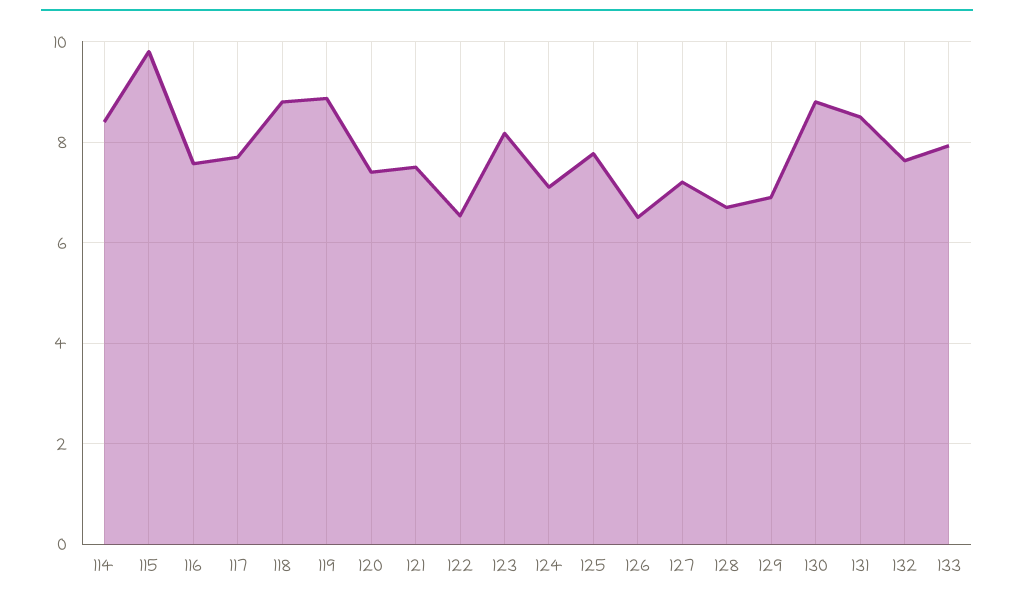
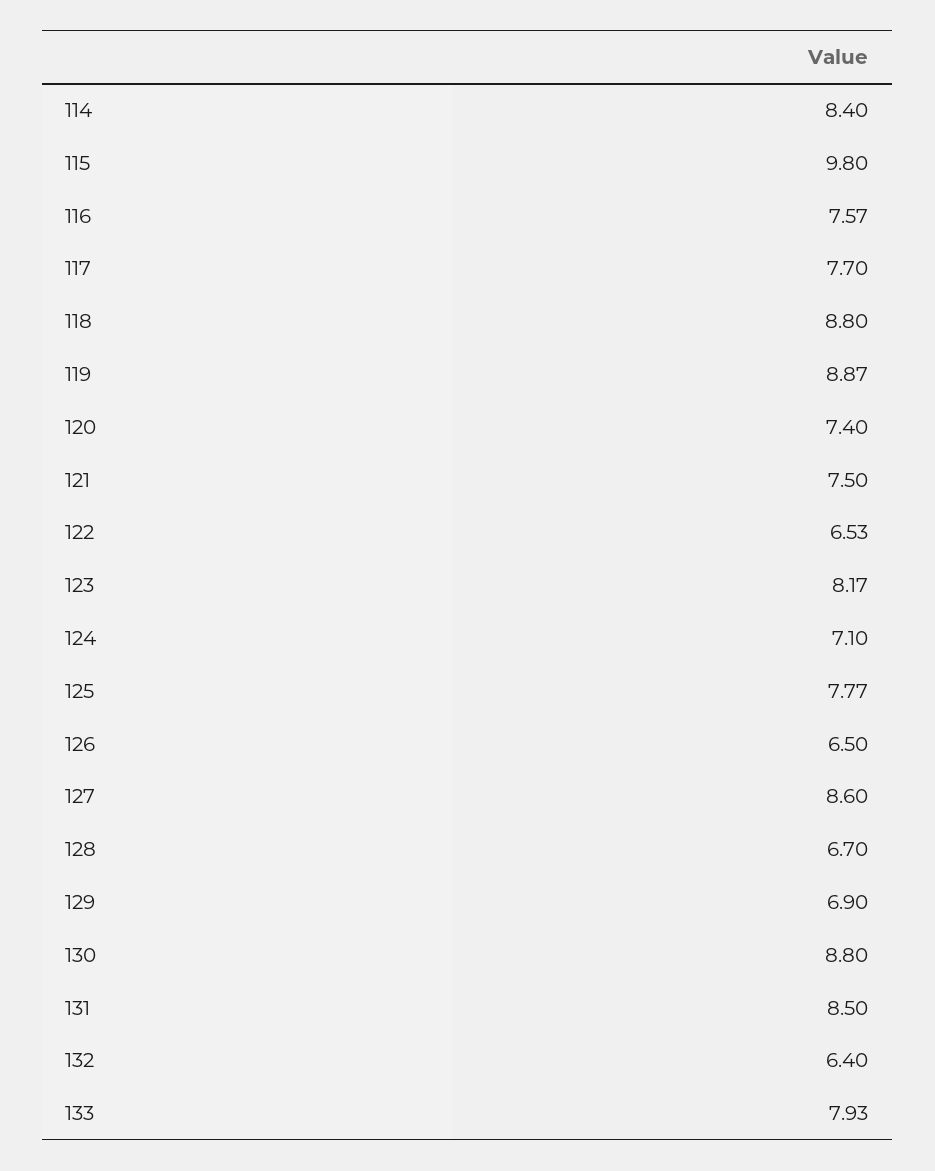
  {
    "114": 8.4,
    "115": 9.8,
    "116": 7.57,
    "117": 7.7,
    "118": 8.8,
    "119": 8.87,
    "120": 7.4,
    "121": 7.5,
    "122": 6.53,
    "123": 8.17,
    "124": 7.1,
    "125": 7.77,
    "126": 6.5,
-   "127": 7.2,
+   "127": 8.6,
    "128": 6.7,
    "129": 6.9,
    "130": 8.8,
    "131": 8.5,
-   "132": 7.6,
+   "132": 6.4,
    "133": 7.93
  }

